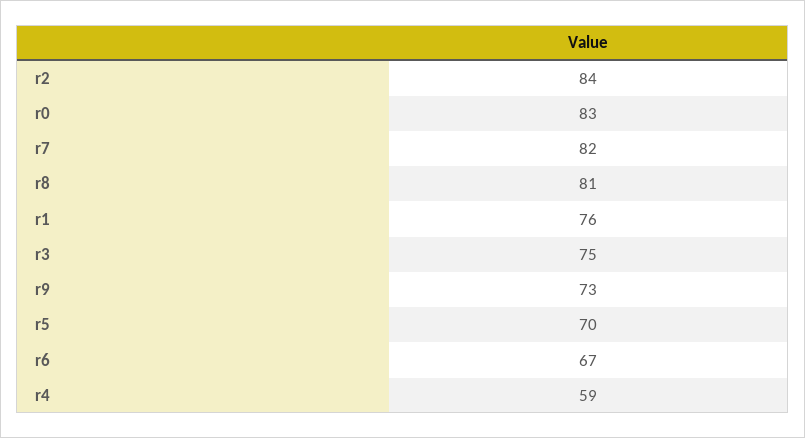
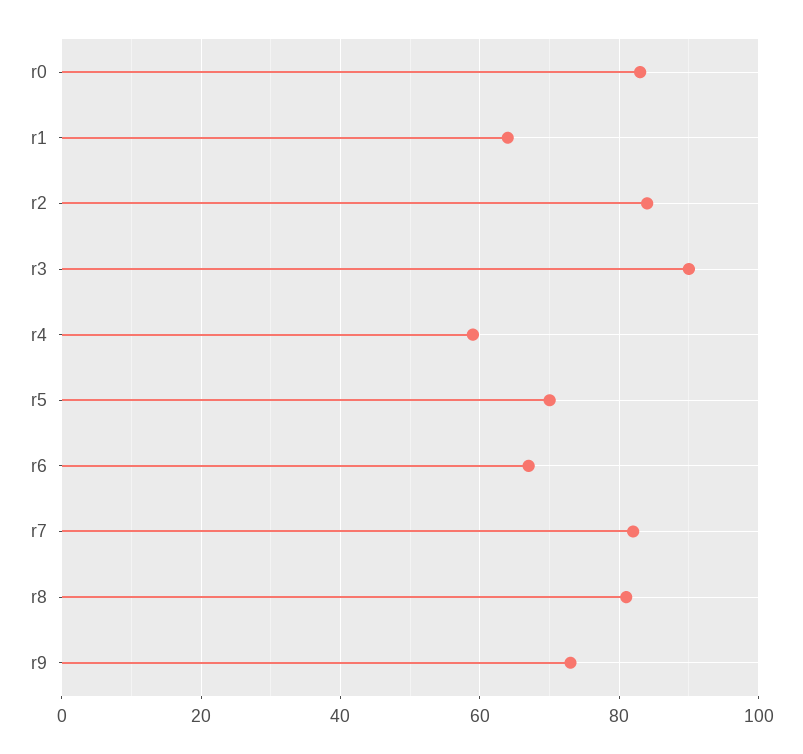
  {
    "r2": 84,
    "r0": 83,
    "r7": 82,
    "r8": 81,
-   "r1": 76,
+   "r1": 65,
-   "r3": 75,
+   "r3": 90,
    "r9": 73,
    "r5": 70,
    "r6": 67,
    "r4": 59
  }

